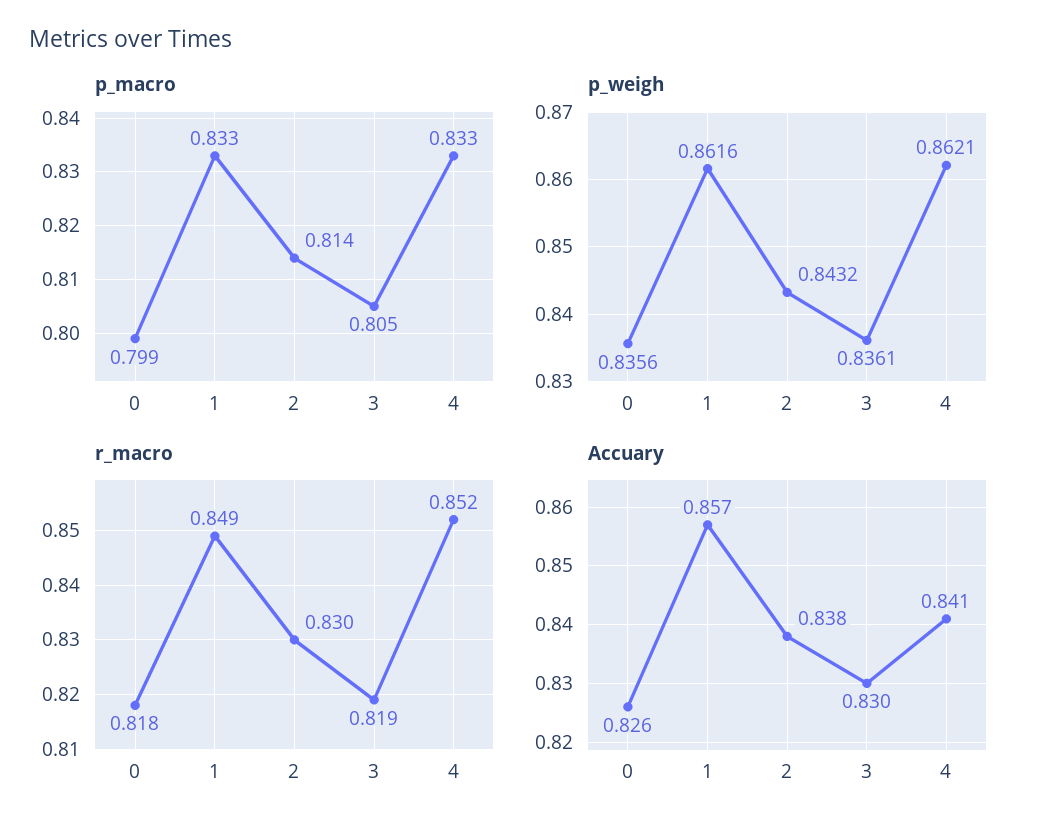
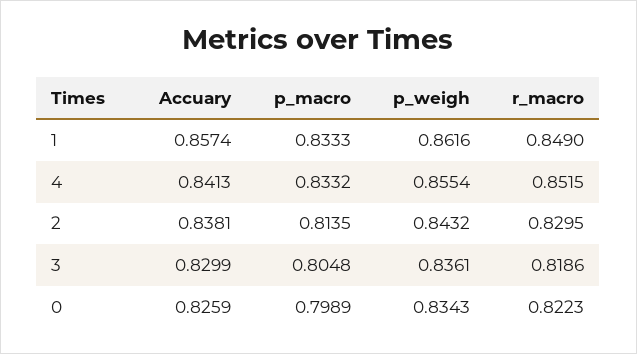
  {
    "p_macro": {
      "0": 0.7989,
      "1": 0.8333,
      "2": 0.8135,
      "3": 0.8048,
      "4": 0.8332
    },
    "p_weigh": {
-     "0": 0.8356,
+     "0": 0.8343,
      "1": 0.8616,
      "2": 0.8432,
      "3": 0.8361,
-     "4": 0.8621
+     "4": 0.8554
    },
    "r_macro": {
-     "0": 0.818,
+     "0": 0.8223,
      "1": 0.849,
      "2": 0.8295,
      "3": 0.8186,
      "4": 0.8515
    },
    "Accuary": {
      "0": 0.8259,
      "1": 0.8574,
      "2": 0.8381,
      "3": 0.8299,
      "4": 0.8413
    }
  }

